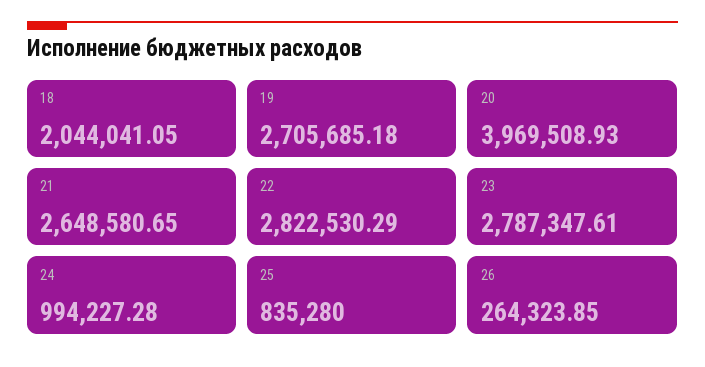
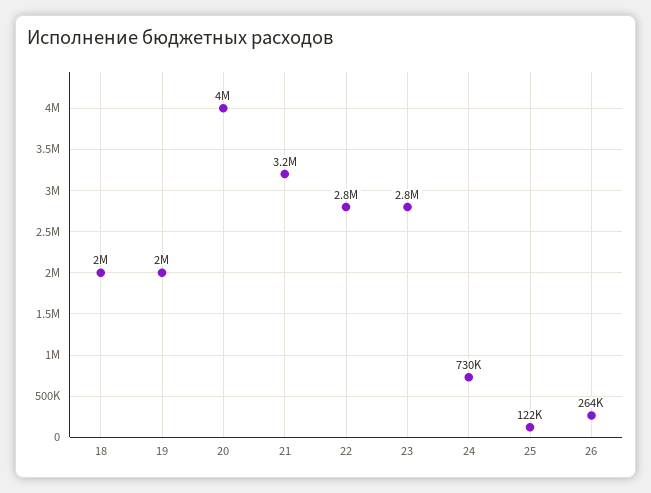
  {
    "18": 2044041.05,
-   "19": 2705685.18,
+   "19": 2000000,
    "20": 3969508.93,
-   "21": 2648580.65,
+   "21": 3200000,
    "22": 2822530.29,
    "23": 2787347.61,
-   "24": 994227.28,
+   "24": 730000,
-   "25": 835280,
+   "25": 122000,
    "26": 264323.85
  }

